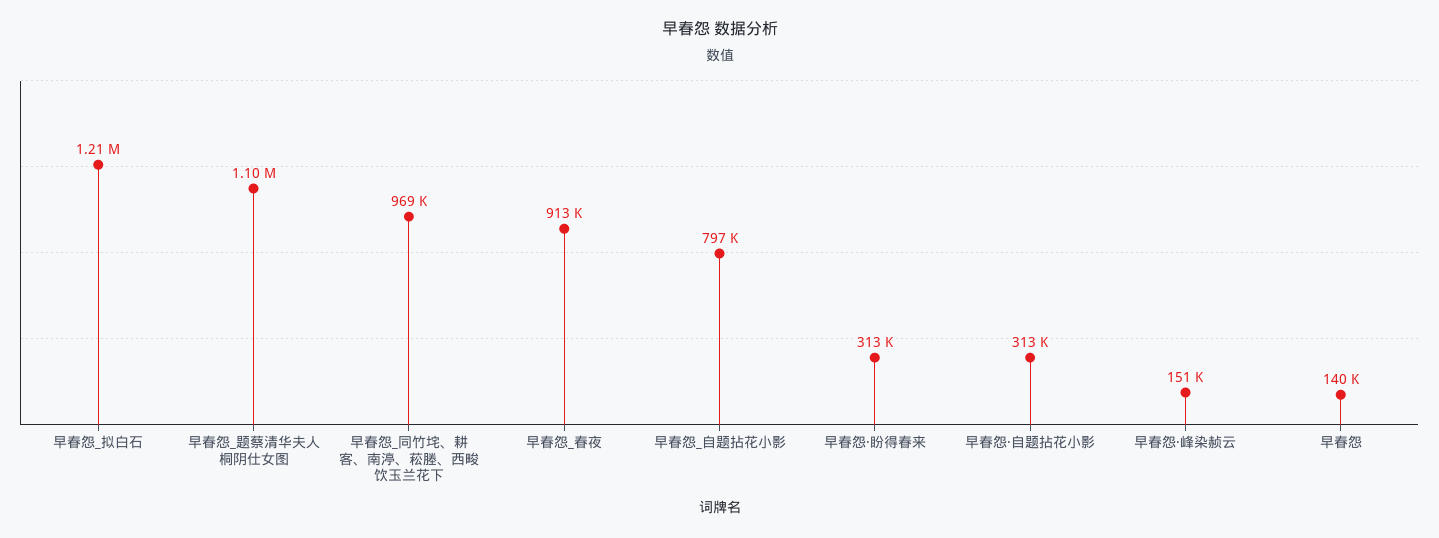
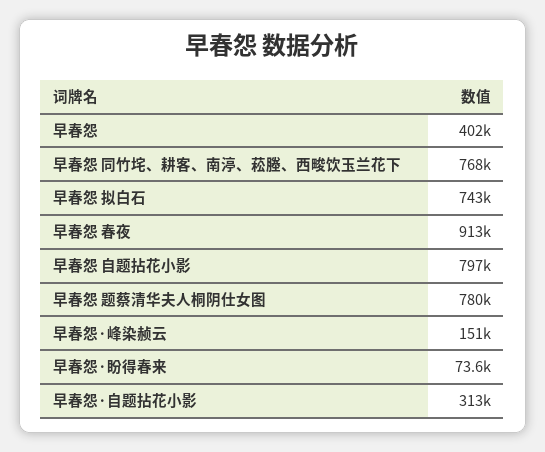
  {
-   "早春怨_拟白石": 1210000,
+   "早春怨_拟白石": 743000,
-   "早春怨_题蔡清华夫人桐阴仕女图": 1100000,
+   "早春怨_题蔡清华夫人桐阴仕女图": 780000,
-   "早春怨_同竹垞、耕客、南渟、菘塍、西畯饮玉兰花下": 969000,
+   "早春怨_同竹垞、耕客、南渟、菘塍、西畯饮玉兰花下": 768000,
    "早春怨_春夜": 913000,
    "早春怨_自题拈花小影": 797000,
-   "早春怨·盼得春来": 313000,
+   "早春怨·盼得春来": 73600,
    "早春怨·自题拈花小影": 313000,
    "早春怨·峰染赪云": 151000,
-   "早春怨": 140000
+   "早春怨": 402000
  }

